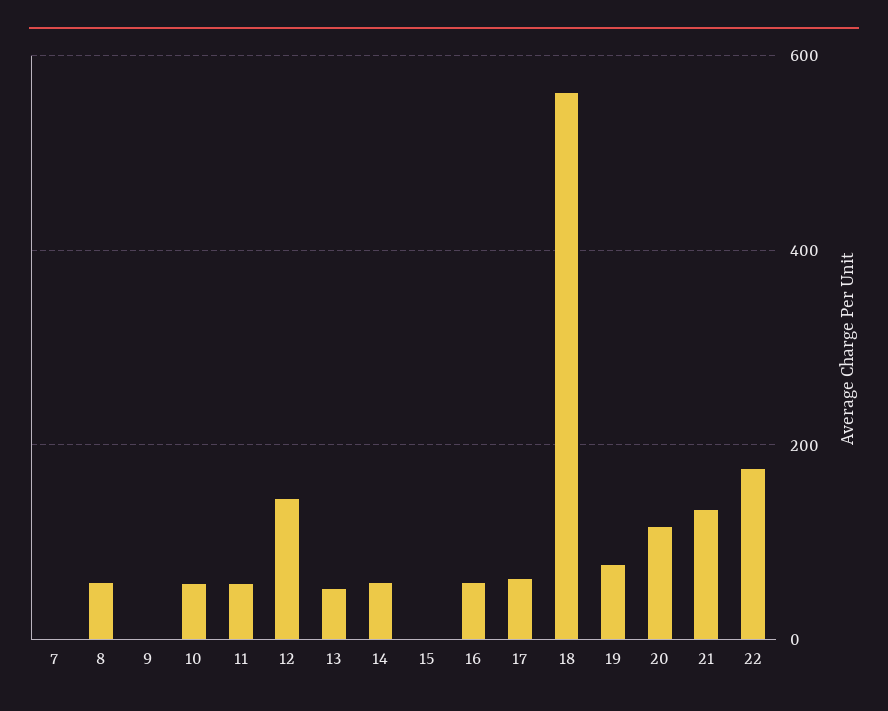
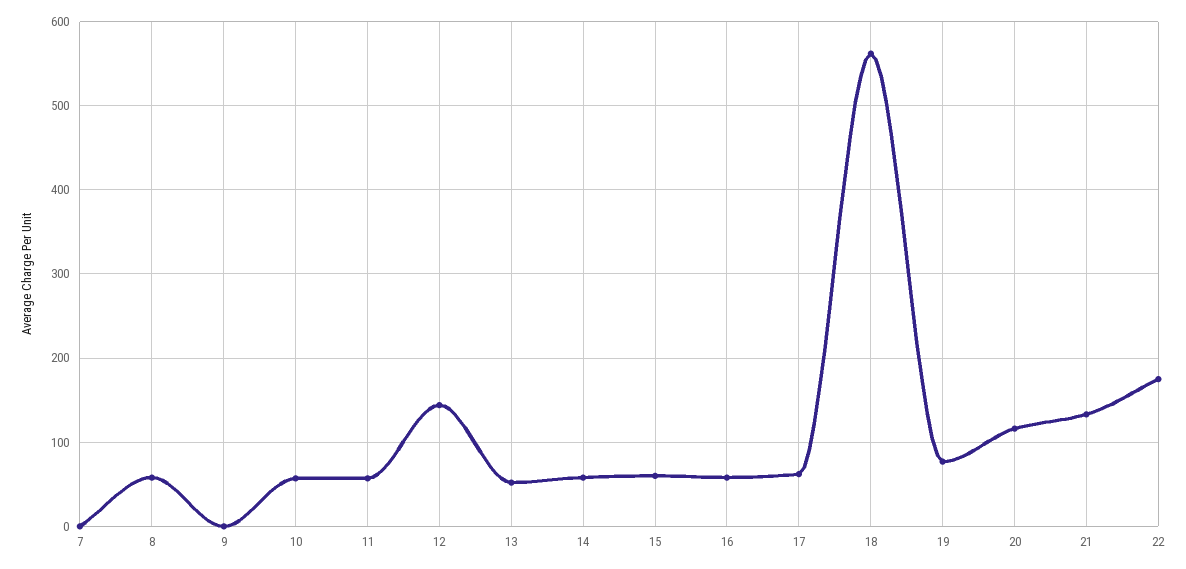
  {
    "7": 0,
    "8": 60,
    "9": 0,
    "10": 60,
    "11": 60,
    "12": 140,
    "13": 50,
    "14": 60,
-   "15": 0,
+   "15": 60,
    "16": 60,
    "17": 60,
    "18": 560,
    "19": 80,
    "20": 120,
    "21": 130,
    "22": 180
  }

